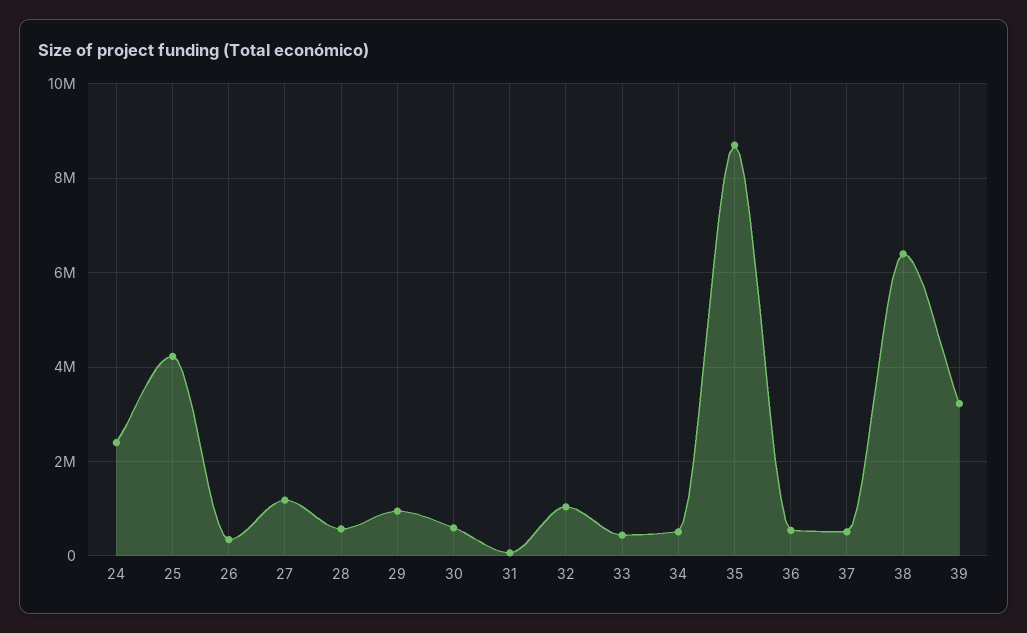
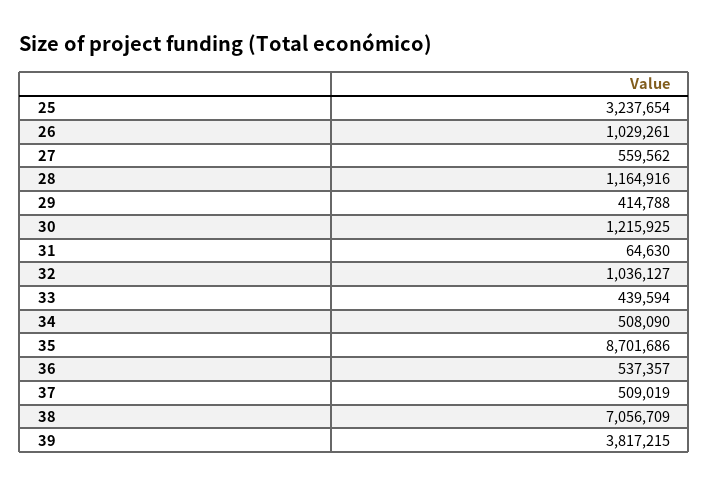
  {
-   "24": 2400000,
-   "25": 4200000,
+   "25": 3237654,
-   "26": 400000,
+   "26": 1029261,
-   "27": 1200000,
+   "27": 559562,
-   "28": 600000,
+   "28": 1164916,
-   "29": 1000000,
+   "29": 414788,
-   "30": 600000,
+   "30": 1215925,
    "31": 64630,
    "32": 1036127,
    "33": 439594,
    "34": 508090,
    "35": 8701686,
    "36": 537357,
    "37": 509019,
-   "38": 6400000,
+   "38": 7056709,
-   "39": 3200000
+   "39": 3817215
  }

